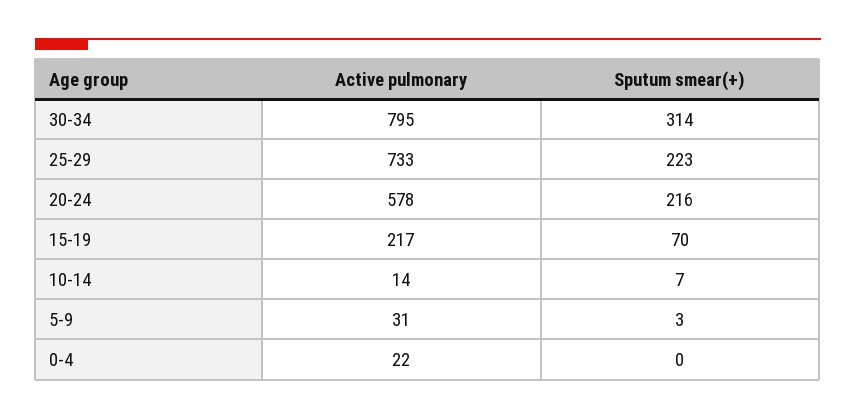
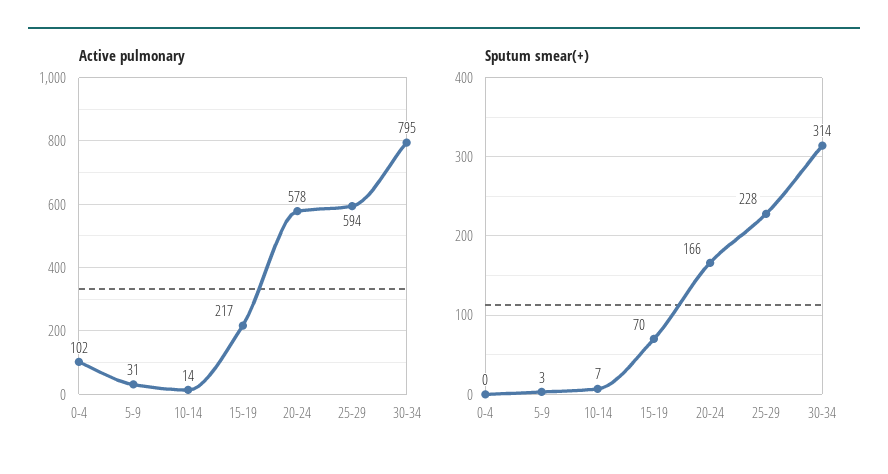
  {
    "Active pulmonary": {
      "30-34": 795,
-     "25-29": 733,
+     "25-29": 594,
      "20-24": 578,
      "15-19": 217,
      "10-14": 14,
      "5-9": 31,
-     "0-4": 22
+     "0-4": 102
    },
    "Sputum smear(+)": {
      "30-34": 314,
-     "25-29": 223,
+     "25-29": 228,
-     "20-24": 216,
+     "20-24": 166,
      "15-19": 70,
      "10-14": 7,
      "5-9": 3,
      "0-4": 0
    }
  }

